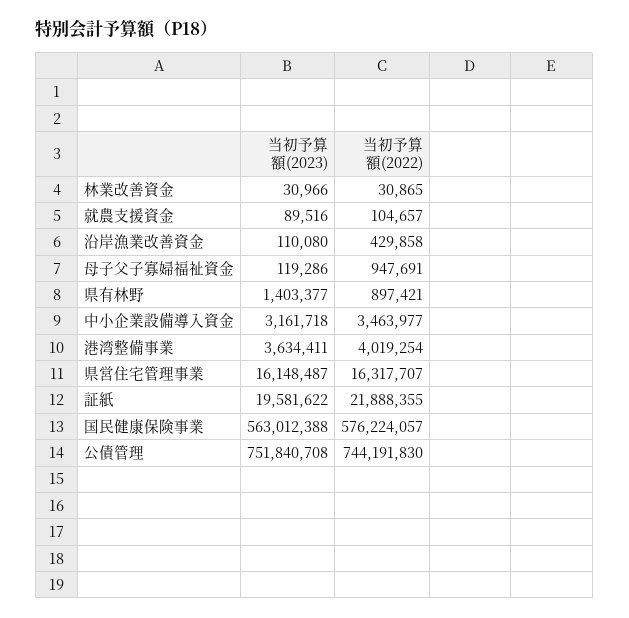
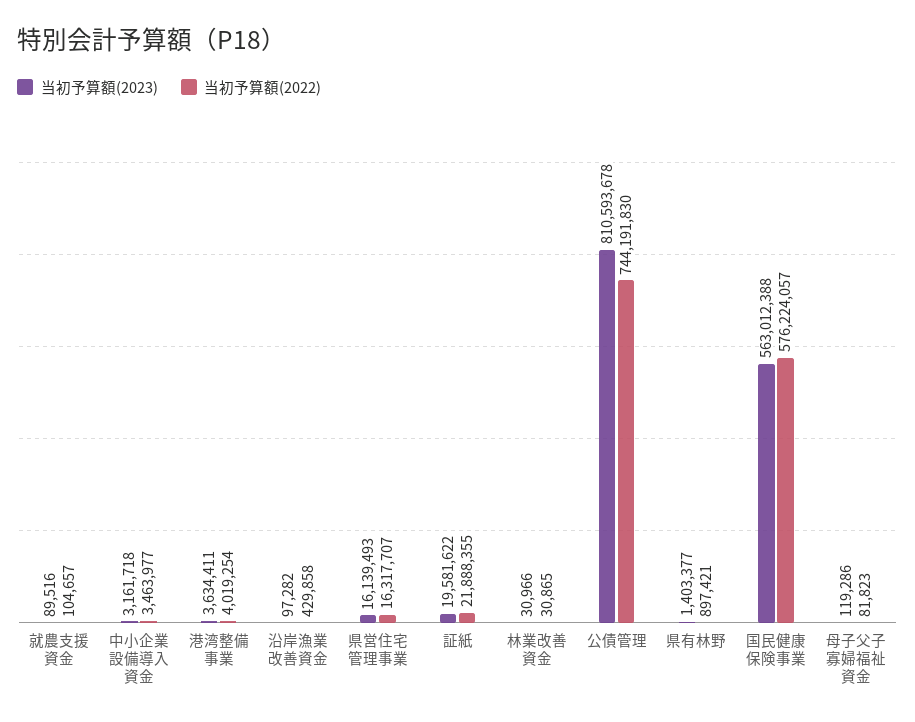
  {
    "当初予算額(2023)": {
      "林業改善資金": 30966,
      "就農支援資金": 89516,
-     "沿岸漁業改善資金": 110080,
+     "沿岸漁業改善資金": 97282,
      "母子父子寡婦福祉資金": 119286,
      "県有林野": 1403377,
      "中小企業設備導入資金": 3161718,
      "港湾整備事業": 3634411,
-     "県営住宅管理事業": 16148487,
+     "県営住宅管理事業": 16139493,
      "証紙": 19581622,
      "国民健康保険事業": 563012388,
-     "公債管理": 751840708
+     "公債管理": 810593678
    },
    "当初予算額(2022)": {
      "林業改善資金": 30865,
      "就農支援資金": 104657,
      "沿岸漁業改善資金": 429858,
-     "母子父子寡婦福祉資金": 947691,
+     "母子父子寡婦福祉資金": 81823,
      "県有林野": 897421,
      "中小企業設備導入資金": 3463977,
      "港湾整備事業": 4019254,
      "県営住宅管理事業": 16317707,
      "証紙": 21888355,
      "国民健康保険事業": 576224057,
      "公債管理": 744191830
    }
  }

